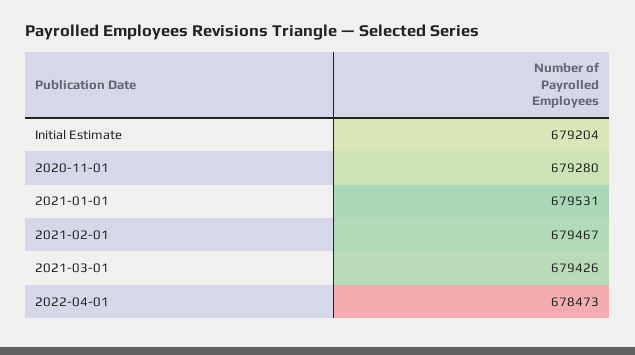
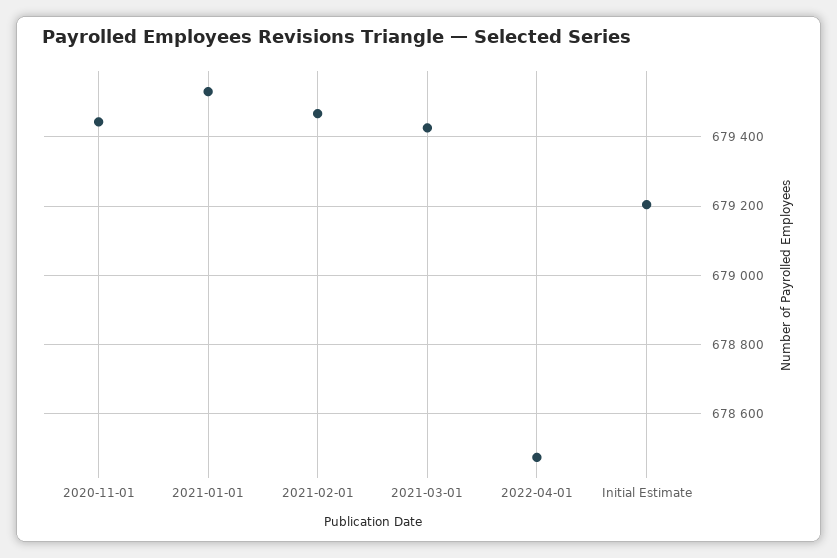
  {
    "Initial Estimate": 679204,
-   "2020-11-01": 679280,
+   "2020-11-01": 679440,
    "2021-01-01": 679531,
    "2021-02-01": 679467,
    "2021-03-01": 679426,
    "2022-04-01": 678473
  }

